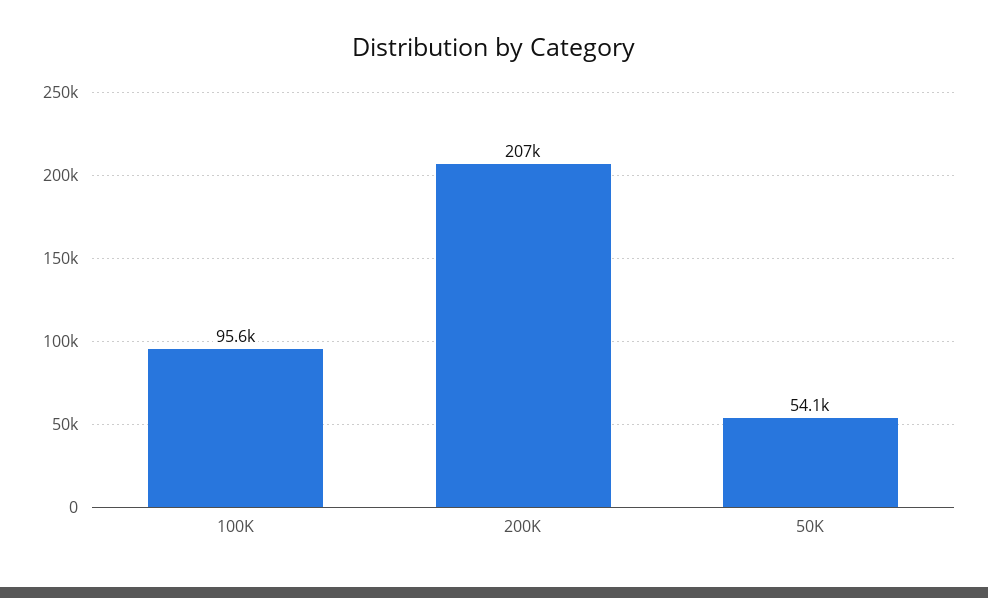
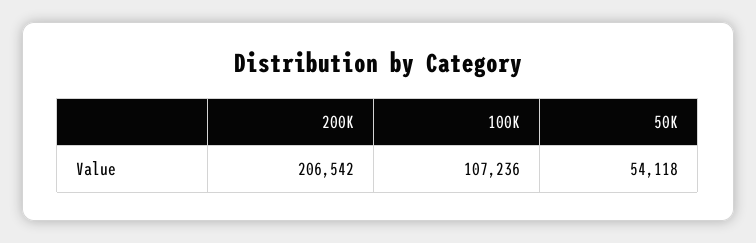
  {
-   "100K": 95600,
+   "100K": 107236,
    "200K": 206542,
    "50K": 54118
  }

